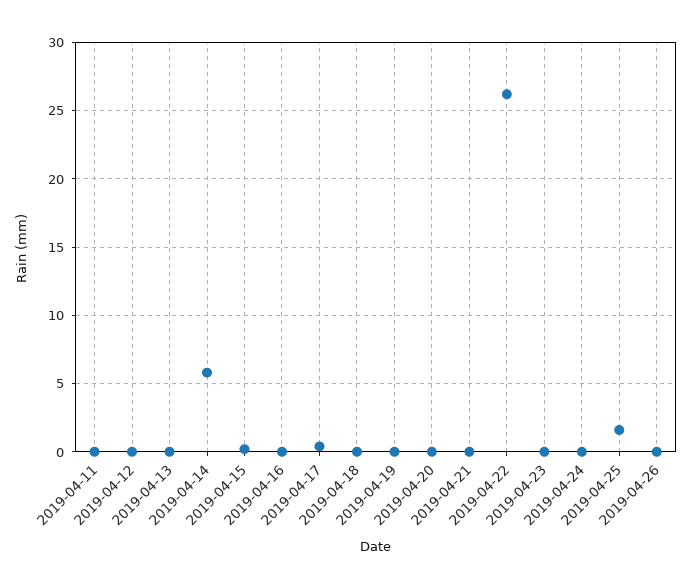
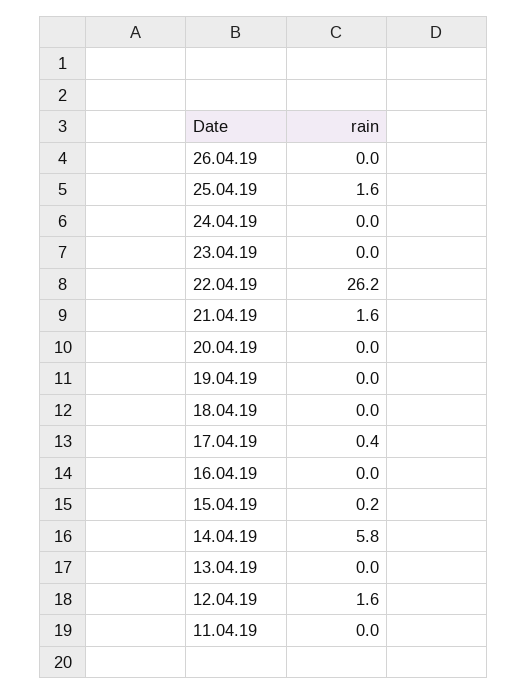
  {
    "2019-04-11": 0,
-   "2019-04-12": 0,
+   "2019-04-12": 1.6,
    "2019-04-13": 0,
    "2019-04-14": 5.8,
    "2019-04-15": 0.2,
    "2019-04-16": 0,
    "2019-04-17": 0.4,
    "2019-04-18": 0,
    "2019-04-19": 0,
    "2019-04-20": 0,
-   "2019-04-21": 0,
+   "2019-04-21": 1.6,
    "2019-04-22": 26.2,
    "2019-04-23": 0,
    "2019-04-24": 0,
    "2019-04-25": 1.6,
    "2019-04-26": 0
  }

